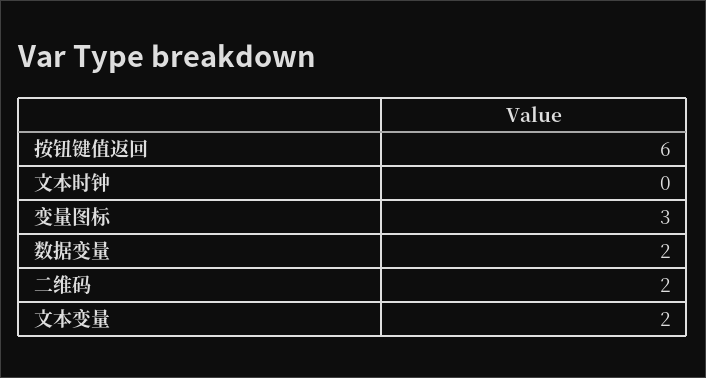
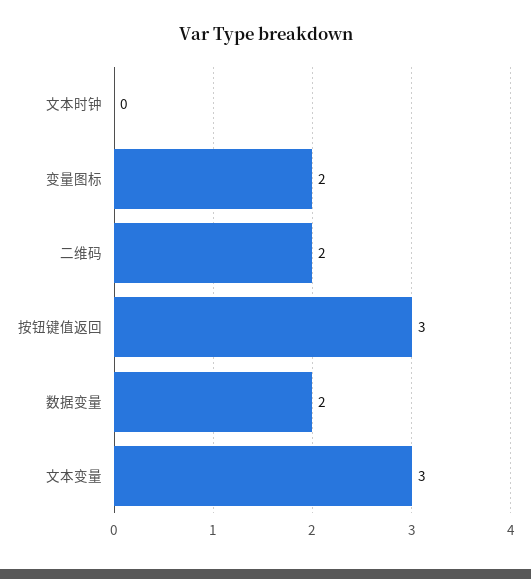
  {
-   "按钮键值返回": 6,
+   "按钮键值返回": 3,
    "文本时钟": 0,
-   "变量图标": 3,
+   "变量图标": 2,
    "数据变量": 2,
    "二维码": 2,
-   "文本变量": 2
+   "文本变量": 3
  }

